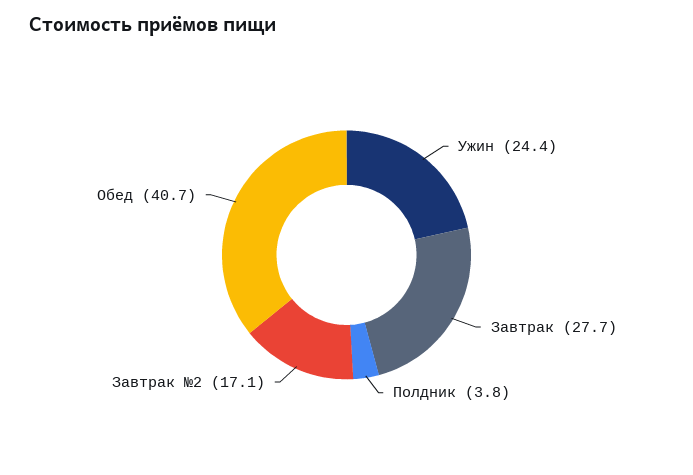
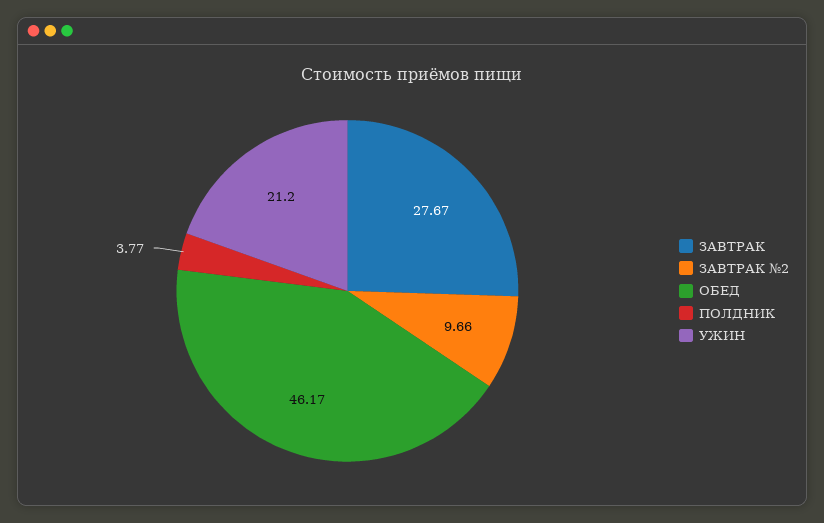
  {
-   "Ужин": 24.4,
+   "Ужин": 21.2,
    "Завтрак": 27.67,
    "Полдник": 3.77,
-   "Завтрак №2": 17.1,
+   "Завтрак №2": 9.66,
-   "Обед": 40.7
+   "Обед": 46.17
  }

